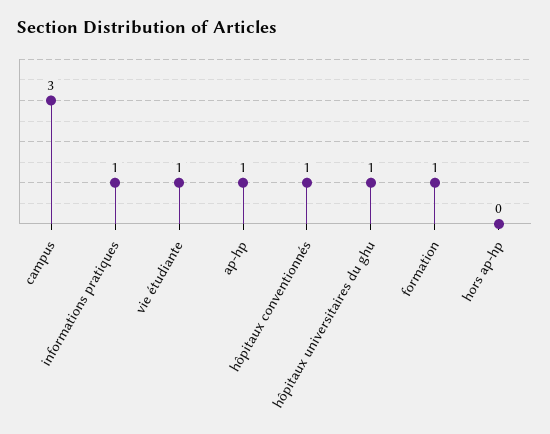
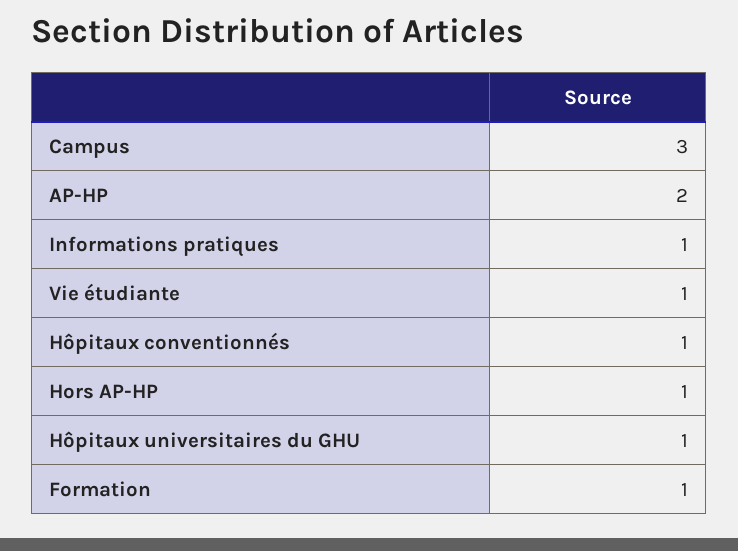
  {
    "campus": 3,
    "informations pratiques": 1,
    "vie étudiante": 1,
-   "ap-hp": 1,
+   "ap-hp": 2,
    "hôpitaux conventionnés": 1,
    "hôpitaux universitaires du ghu": 1,
    "formation": 1,
-   "hors ap-hp": 0
+   "hors ap-hp": 1
  }

